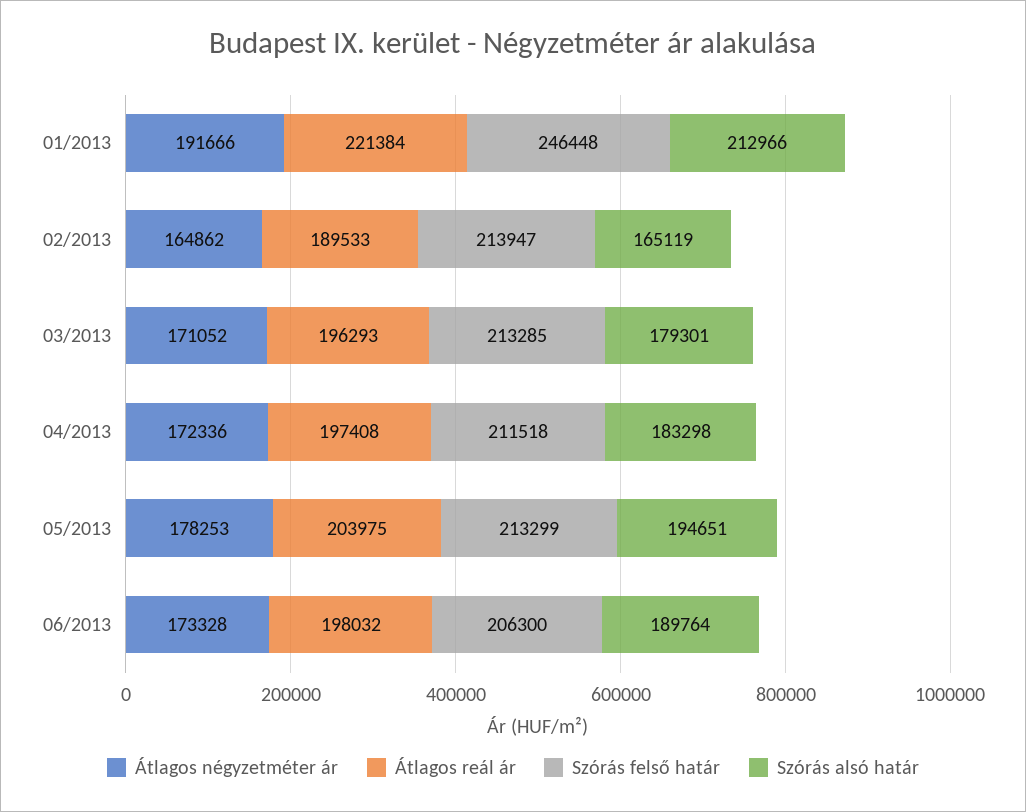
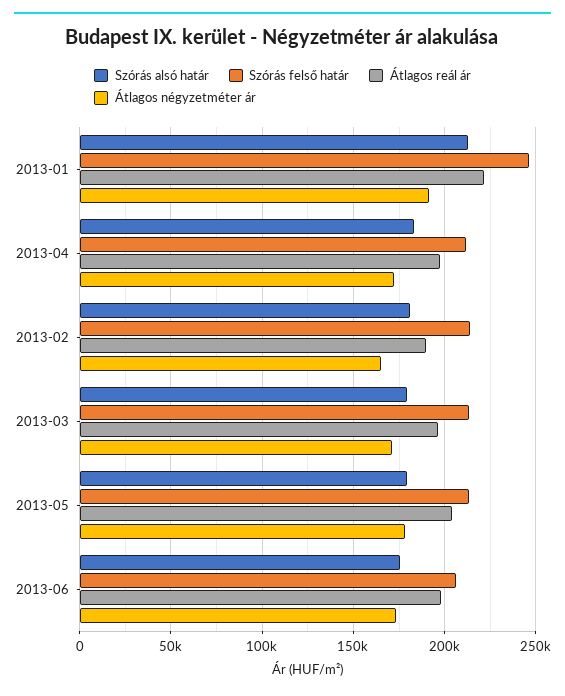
  {
    "Átlagos négyzetméter ár": {
      "01/2013": 191666,
      "02/2013": 164862,
      "03/2013": 171052,
      "04/2013": 172336,
      "05/2013": 178253,
      "06/2013": 173328
    },
    "Átlagos reál ár": {
      "01/2013": 221384,
      "02/2013": 189533,
      "03/2013": 196293,
      "04/2013": 197408,
      "05/2013": 203975,
      "06/2013": 198032
    },
    "Szórás felső határ": {
      "01/2013": 246448,
      "02/2013": 213947,
      "03/2013": 213285,
      "04/2013": 211518,
      "05/2013": 213299,
      "06/2013": 206300
    },
    "Szórás alsó határ": {
      "01/2013": 212966,
-     "02/2013": 165119,
+     "02/2013": 180000,
      "03/2013": 179301,
      "04/2013": 183298,
-     "05/2013": 194651,
+     "05/2013": 180000,
-     "06/2013": 189764
+     "06/2013": 175000
    }
  }

